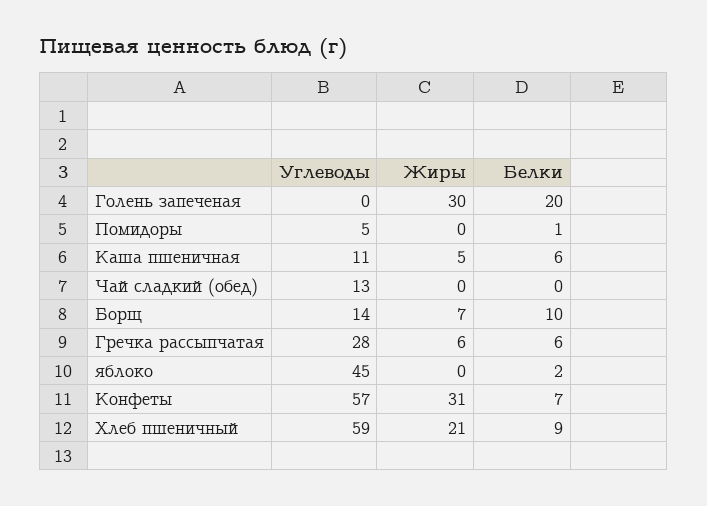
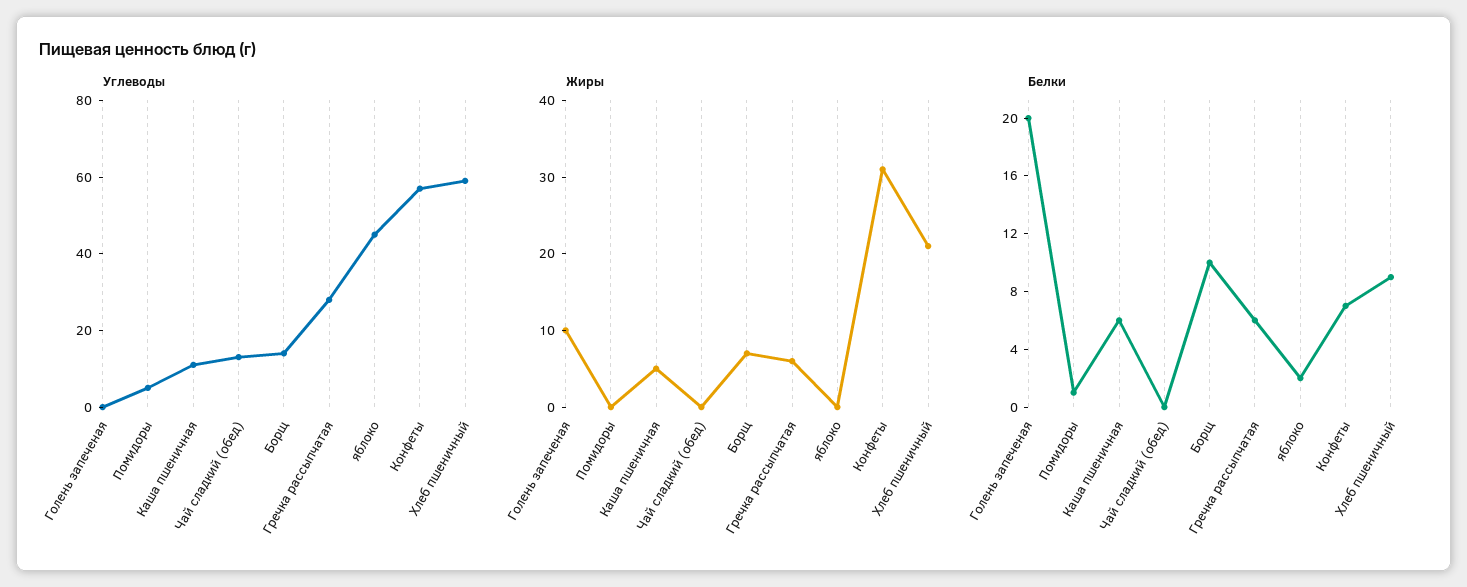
  {
    "Углеводы": {
      "Голень запеченая": 0,
      "Помидоры": 5,
      "Каша пшеничная": 11,
      "Чай сладкий (обед)": 13,
      "Борщ": 14,
      "Гречка рассыпчатая": 28,
      "яблоко": 45,
      "Конфеты": 57,
      "Хлеб пшеничный": 59
    },
    "Жиры": {
-     "Голень запеченая": 30,
+     "Голень запеченая": 10,
      "Помидоры": 0,
      "Каша пшеничная": 5,
      "Чай сладкий (обед)": 0,
      "Борщ": 7,
      "Гречка рассыпчатая": 6,
      "яблоко": 0,
      "Конфеты": 31,
      "Хлеб пшеничный": 21
    },
    "Белки": {
      "Голень запеченая": 20,
      "Помидоры": 1,
      "Каша пшеничная": 6,
      "Чай сладкий (обед)": 0,
      "Борщ": 10,
      "Гречка рассыпчатая": 6,
      "яблоко": 2,
      "Конфеты": 7,
      "Хлеб пшеничный": 9
    }
  }

